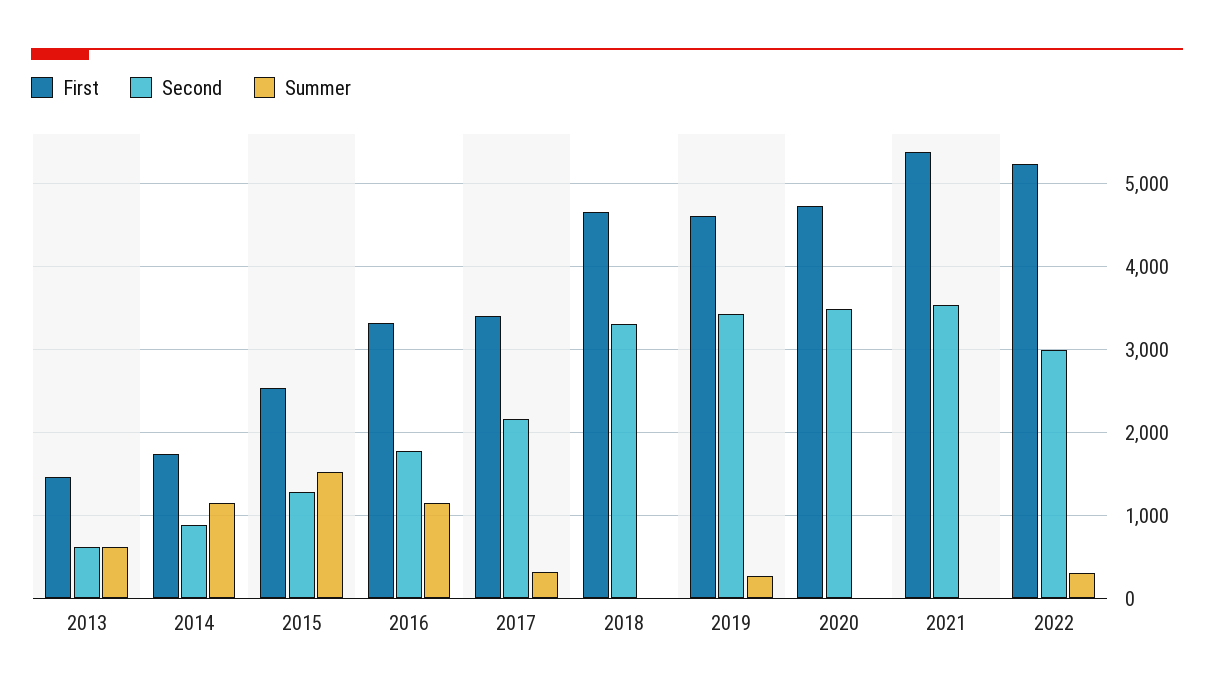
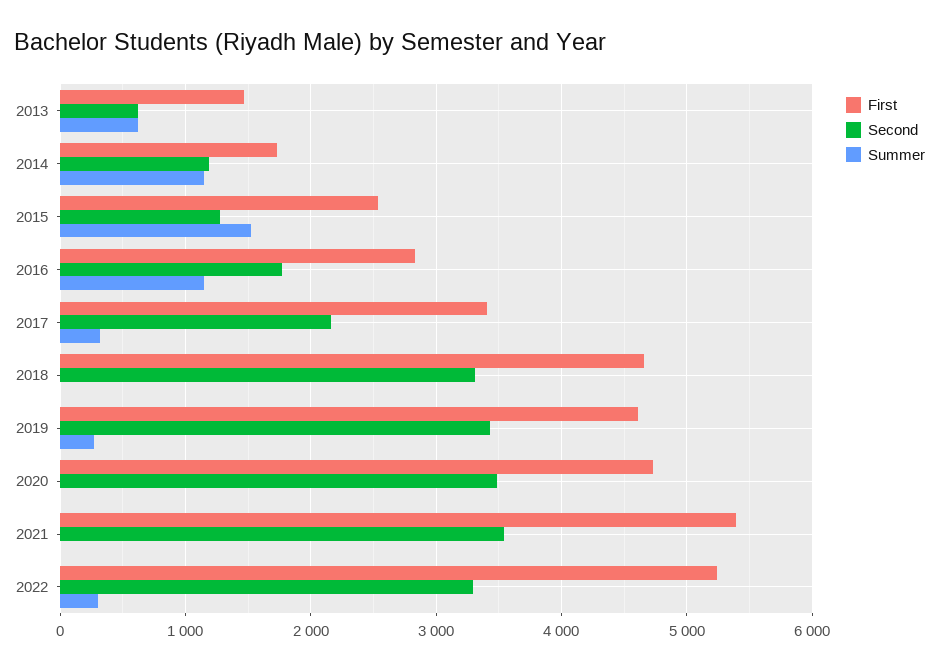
  {
    "First": {
      "2013": 1500,
      "2014": 1700,
      "2015": 2500,
-     "2016": 3300,
+     "2016": 2800,
      "2017": 3400,
      "2018": 4700,
      "2019": 4600,
      "2020": 4700,
      "2021": 5400,
      "2022": 5200
    },
    "Second": {
      "2013": 600,
-     "2014": 900,
+     "2014": 1200,
      "2015": 1300,
      "2016": 1800,
      "2017": 2200,
      "2018": 3300,
      "2019": 3400,
      "2020": 3500,
      "2021": 3500,
-     "2022": 3000
+     "2022": 3300
    },
    "Summer": {
      "2013": 600,
      "2014": 1100,
      "2015": 1500,
      "2016": 1100,
      "2017": 300,
      "2018": 0,
      "2019": 300,
      "2020": 0,
      "2021": 0,
      "2022": 300
    }
  }

